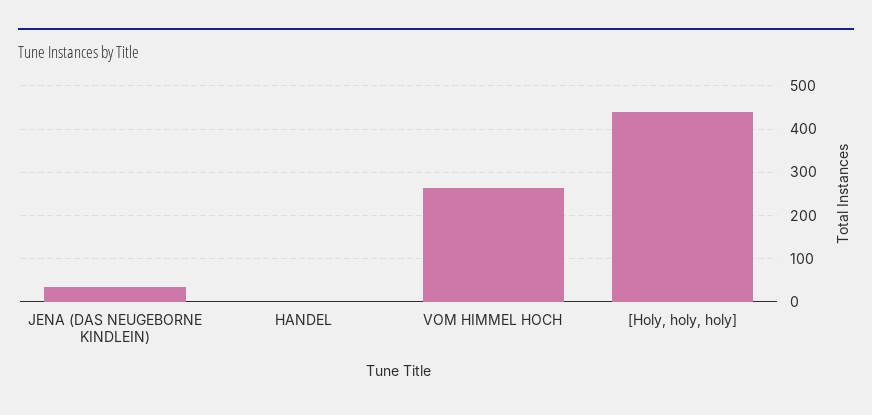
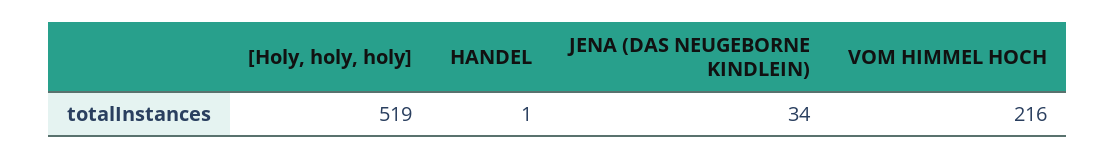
  {
    "JENA (DAS NEUGEBORNE KINDLEIN)": 34,
    "HANDEL": 1,
-   "VOM HIMMEL HOCH": 260,
+   "VOM HIMMEL HOCH": 216,
-   "[Holy, holy, holy]": 440
+   "[Holy, holy, holy]": 519
  }

